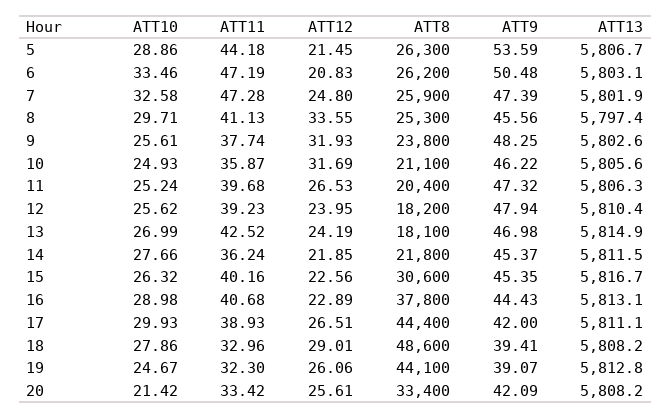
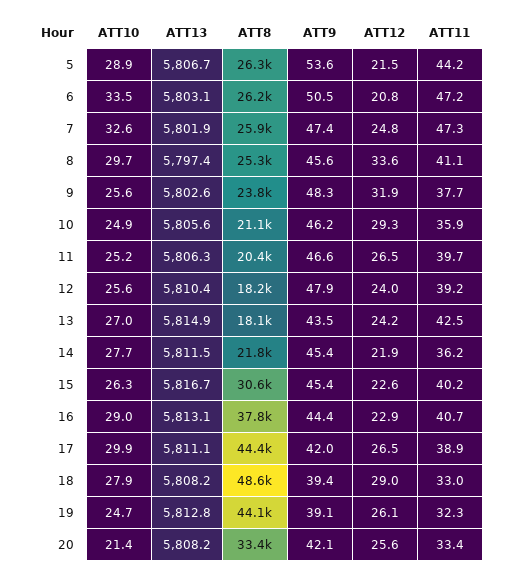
  {
    "ATT10": {
      "5": 28.86,
      "6": 33.46,
      "7": 32.58,
      "8": 29.71,
      "9": 25.61,
      "10": 24.93,
      "11": 25.24,
      "12": 25.62,
      "13": 26.99,
      "14": 27.66,
      "15": 26.32,
      "16": 28.98,
      "17": 29.93,
      "18": 27.86,
      "19": 24.67,
      "20": 21.42
    },
    "ATT11": {
      "5": 44.18,
      "6": 47.19,
      "7": 47.28,
      "8": 41.13,
      "9": 37.74,
      "10": 35.87,
      "11": 39.68,
      "12": 39.23,
      "13": 42.52,
      "14": 36.24,
      "15": 40.16,
      "16": 40.68,
      "17": 38.93,
      "18": 32.96,
      "19": 32.3,
      "20": 33.42
    },
    "ATT12": {
      "5": 21.45,
      "6": 20.83,
      "7": 24.8,
      "8": 33.55,
      "9": 31.93,
-     "10": 31.69,
+     "10": 29.3,
      "11": 26.53,
      "12": 23.95,
      "13": 24.19,
      "14": 21.85,
      "15": 22.56,
      "16": 22.89,
      "17": 26.51,
      "18": 29.01,
      "19": 26.06,
      "20": 25.61
    },
    "ATT8": {
      "5": 26300,
      "6": 26200,
      "7": 25900,
      "8": 25300,
      "9": 23800,
      "10": 21100,
      "11": 20400,
      "12": 18200,
      "13": 18100,
      "14": 21800,
      "15": 30600,
      "16": 37800,
      "17": 44400,
      "18": 48600,
      "19": 44100,
      "20": 33400
    },
    "ATT9": {
      "5": 53.59,
      "6": 50.48,
      "7": 47.39,
      "8": 45.56,
      "9": 48.25,
      "10": 46.22,
-     "11": 47.32,
+     "11": 46.6,
      "12": 47.94,
-     "13": 46.98,
+     "13": 43.5,
      "14": 45.37,
      "15": 45.35,
      "16": 44.43,
      "17": 42,
      "18": 39.41,
      "19": 39.07,
      "20": 42.09
    },
    "ATT13": {
      "5": 5806.7,
      "6": 5803.1,
      "7": 5801.9,
      "8": 5797.4,
      "9": 5802.6,
      "10": 5805.6,
      "11": 5806.3,
      "12": 5810.4,
      "13": 5814.9,
      "14": 5811.5,
      "15": 5816.7,
      "16": 5813.1,
      "17": 5811.1,
      "18": 5808.2,
      "19": 5812.8,
      "20": 5808.2
    }
  }

